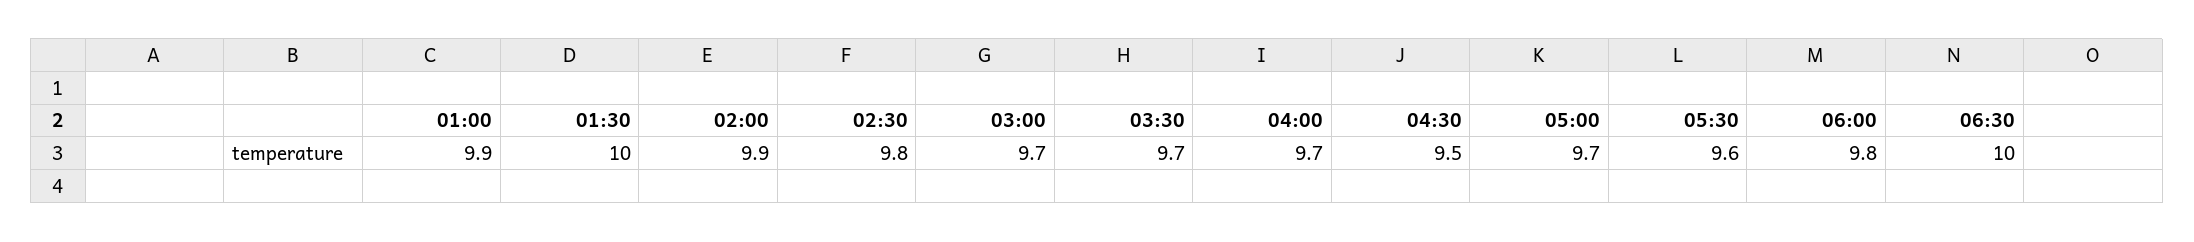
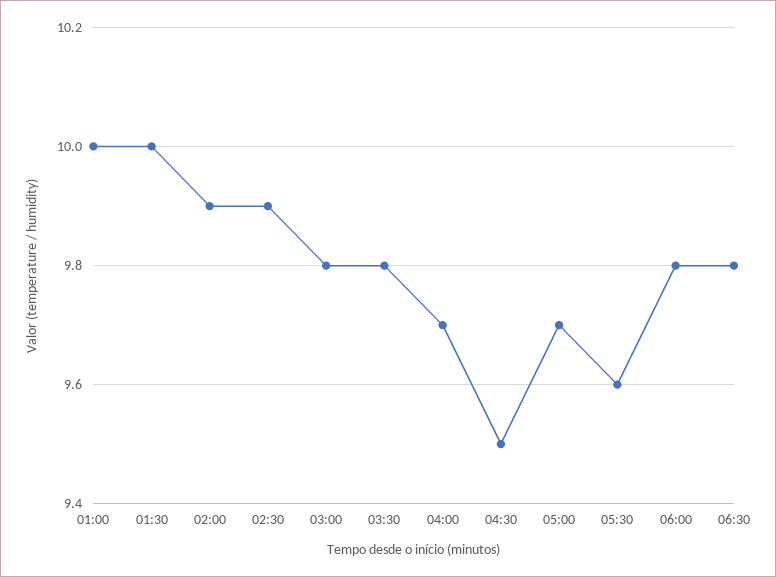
  {
-   "01:00": 9.9,
+   "01:00": 10,
    "01:30": 10,
    "02:00": 9.9,
-   "02:30": 9.8,
+   "02:30": 9.9,
-   "03:00": 9.7,
+   "03:00": 9.8,
-   "03:30": 9.7,
+   "03:30": 9.8,
    "04:00": 9.7,
    "04:30": 9.5,
    "05:00": 9.7,
    "05:30": 9.6,
    "06:00": 9.8,
-   "06:30": 10
+   "06:30": 9.8
  }

